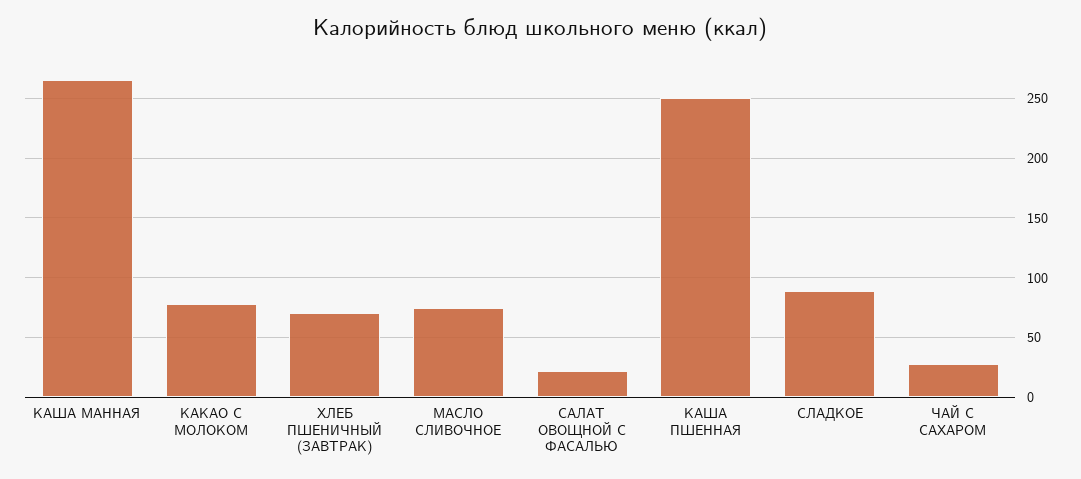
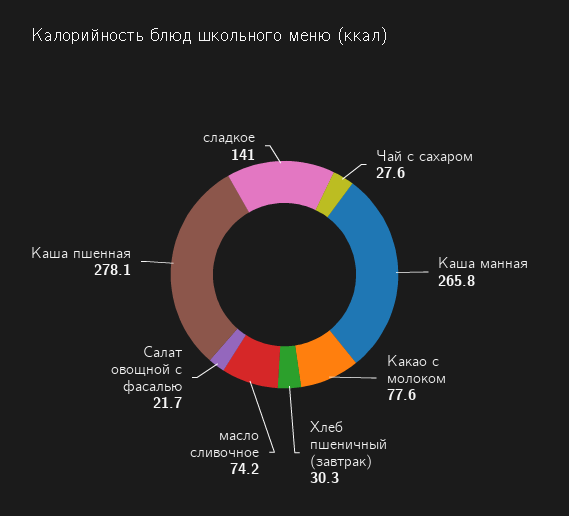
  {
    "КАША МАННАЯ": 265.8,
    "КАКАО С МОЛОКОМ": 77.6,
-   "ХЛЕБ ПШЕНИЧНЫЙ (ЗАВТРАК)": 70,
+   "ХЛЕБ ПШЕНИЧНЫЙ (ЗАВТРАК)": 30.3,
    "МАСЛО СЛИВОЧНОЕ": 74.2,
    "САЛАТ ОВОЩНОЙ С ФАСАЛЬЮ": 21.7,
-   "КАША ПШЕННАЯ": 250,
+   "КАША ПШЕННАЯ": 278.1,
-   "СЛАДКОЕ": 90,
+   "СЛАДКОЕ": 141,
    "ЧАЙ С САХАРОМ": 27.6
  }

